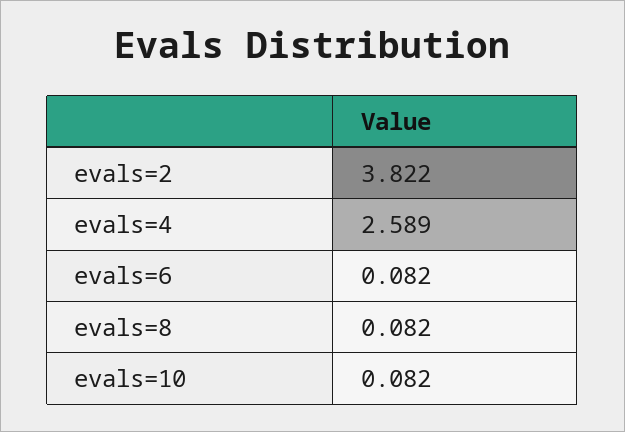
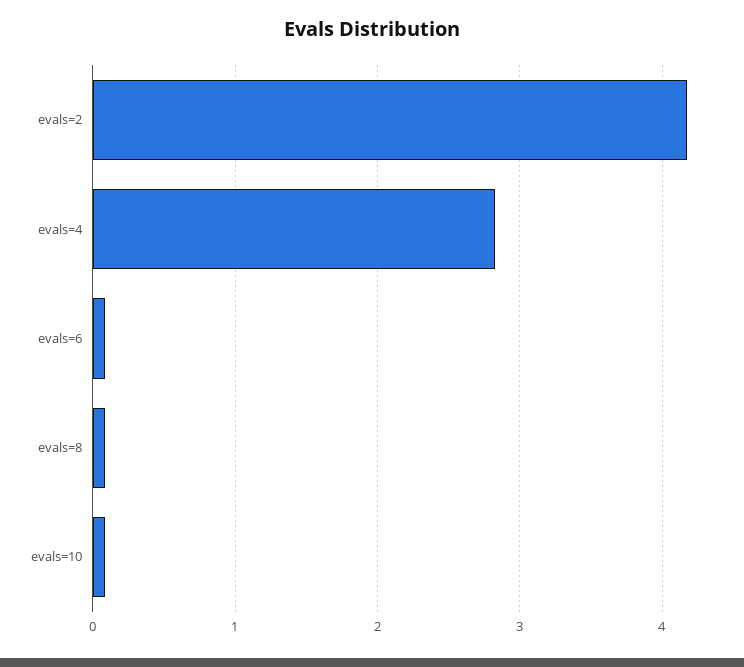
  {
-   "evals=2": 3.822,
+   "evals=2": 4.2,
-   "evals=4": 2.589,
+   "evals=4": 2.8,
    "evals=6": 0.082,
    "evals=8": 0.082,
    "evals=10": 0.082
  }

